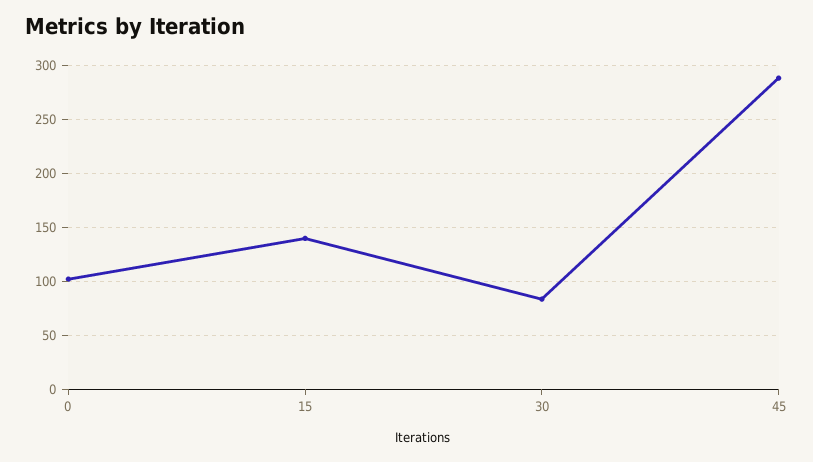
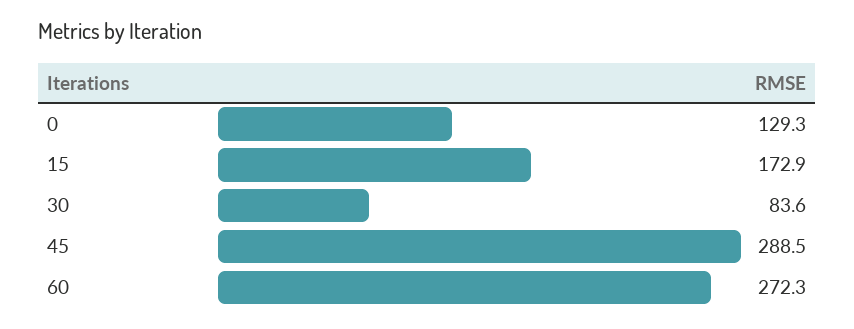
  {
-   "0": 100,
+   "0": 129.3,
-   "15": 140,
+   "15": 172.9,
    "30": 83.6,
-   "45": 288.5
+   "45": 288.5,
+   "60": 272.3
  }

